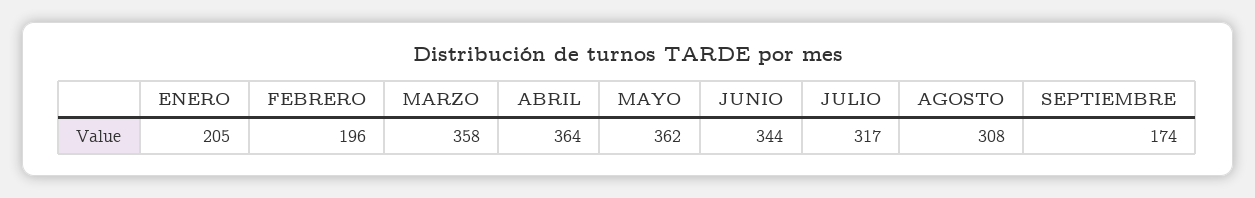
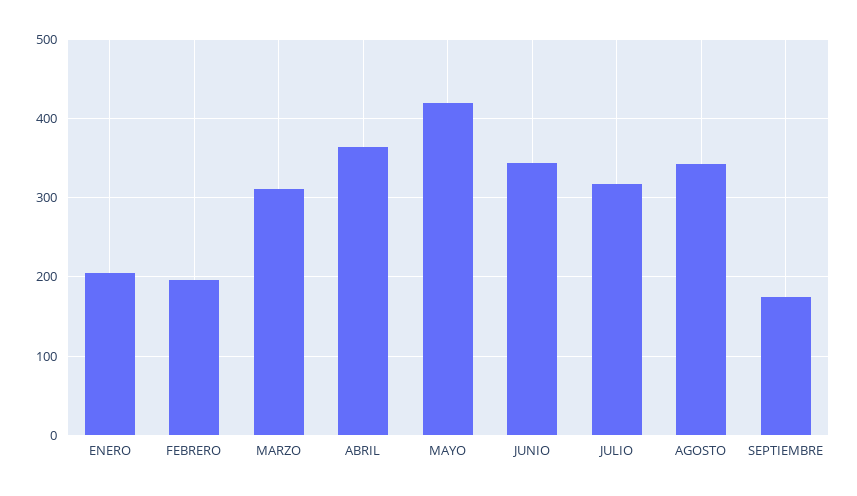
  {
    "ENERO": 205,
    "FEBRERO": 196,
-   "MARZO": 358,
+   "MARZO": 310,
    "ABRIL": 364,
-   "MAYO": 362,
+   "MAYO": 420,
    "JUNIO": 344,
    "JULIO": 317,
-   "AGOSTO": 308,
+   "AGOSTO": 340,
    "SEPTIEMBRE": 174
  }

